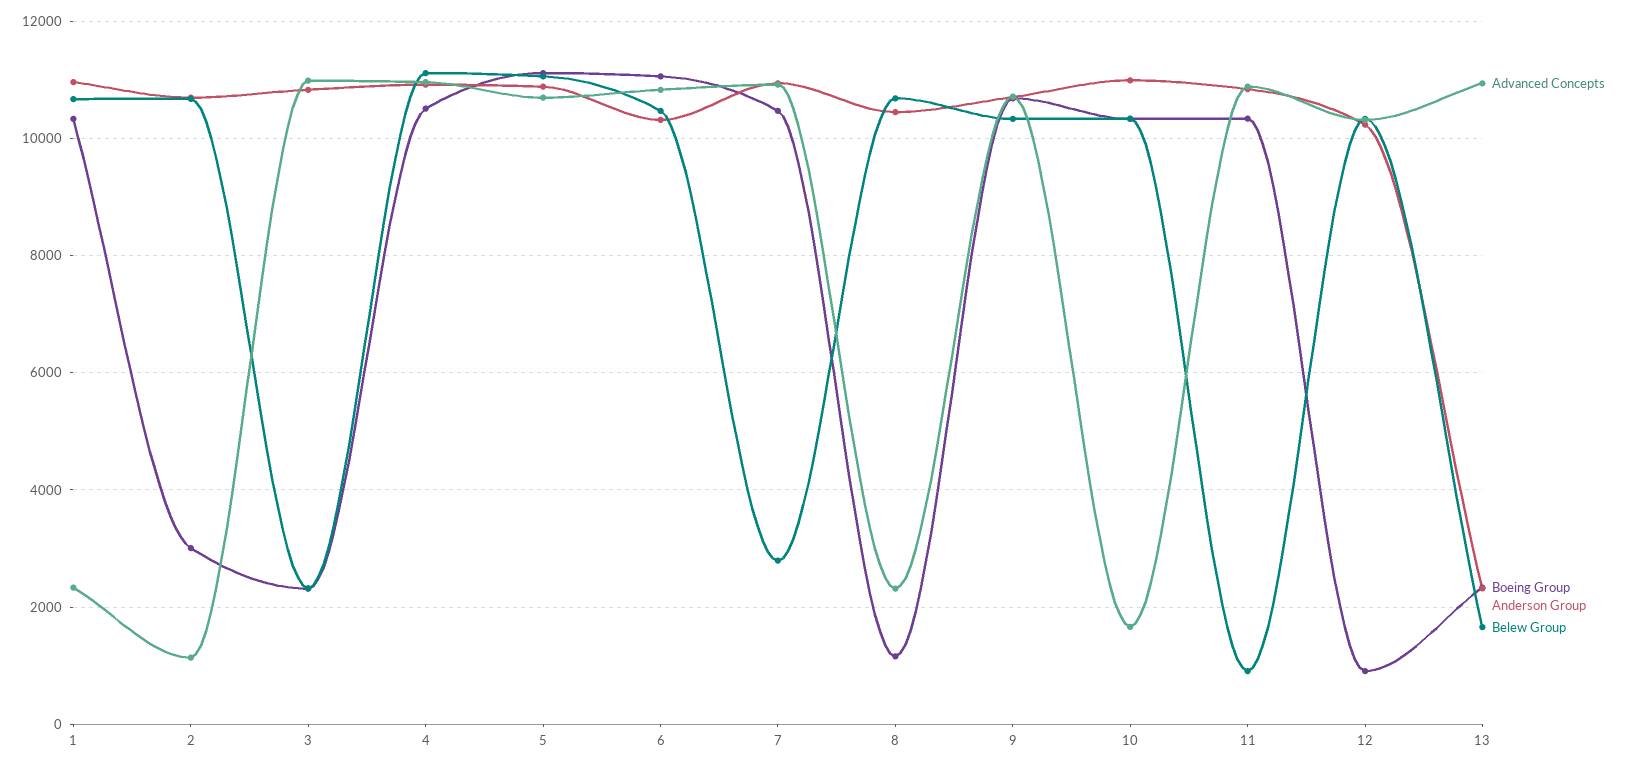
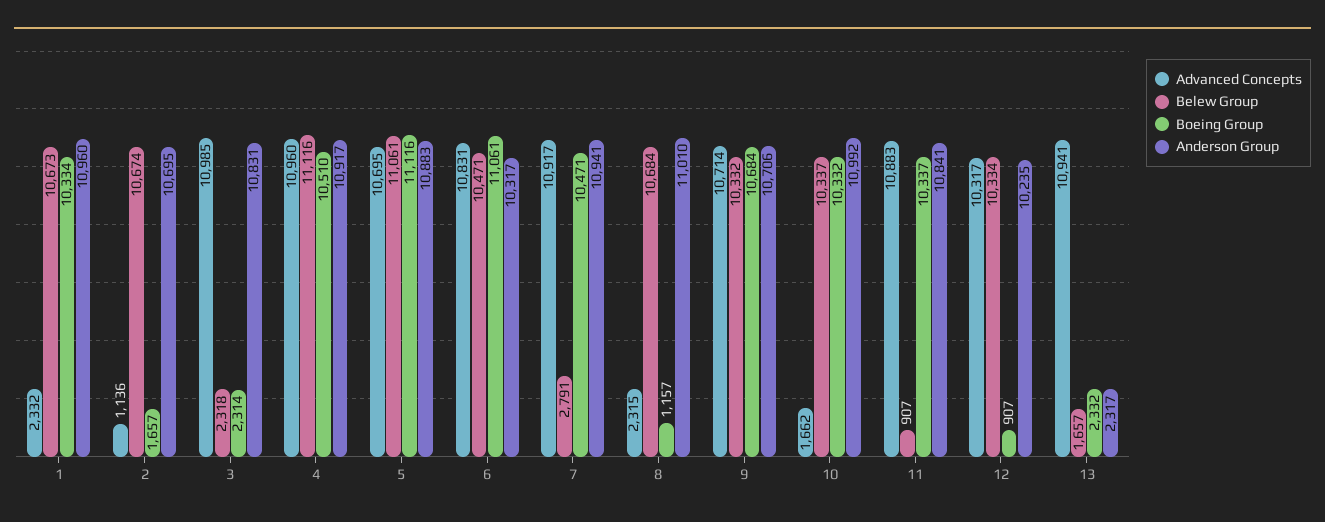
  {
    "Advanced Concepts": {
      "1": 2332,
      "2": 1136,
      "3": 10985,
      "4": 10960,
      "5": 10695,
      "6": 10831,
      "7": 10917,
      "8": 2315,
      "9": 10714,
      "10": 1662,
      "11": 10883,
      "12": 10317,
      "13": 10941
    },
    "Boeing Group": {
      "1": 10334,
-     "2": 3000,
+     "2": 1657,
      "3": 2314,
      "4": 10510,
      "5": 11116,
      "6": 11061,
      "7": 10471,
      "8": 1157,
      "9": 10684,
      "10": 10332,
      "11": 10337,
      "12": 907,
      "13": 2332
    },
    "Anderson Group": {
      "1": 10960,
      "2": 10695,
      "3": 10831,
      "4": 10917,
      "5": 10883,
      "6": 10317,
      "7": 10941,
-     "8": 10400,
+     "8": 11010,
      "9": 10706,
      "10": 10992,
      "11": 10841,
      "12": 10235,
      "13": 2317
    },
    "Belew Group": {
      "1": 10673,
      "2": 10674,
      "3": 2318,
      "4": 11116,
      "5": 11061,
      "6": 10471,
      "7": 2791,
      "8": 10684,
      "9": 10332,
      "10": 10337,
      "11": 907,
      "12": 10334,
      "13": 1657
    }
  }

